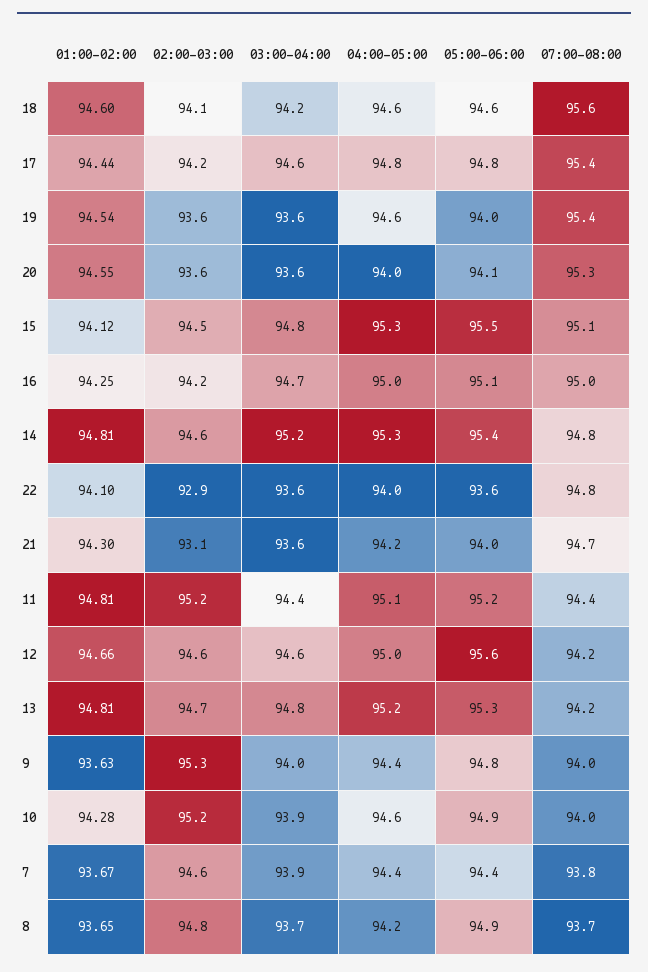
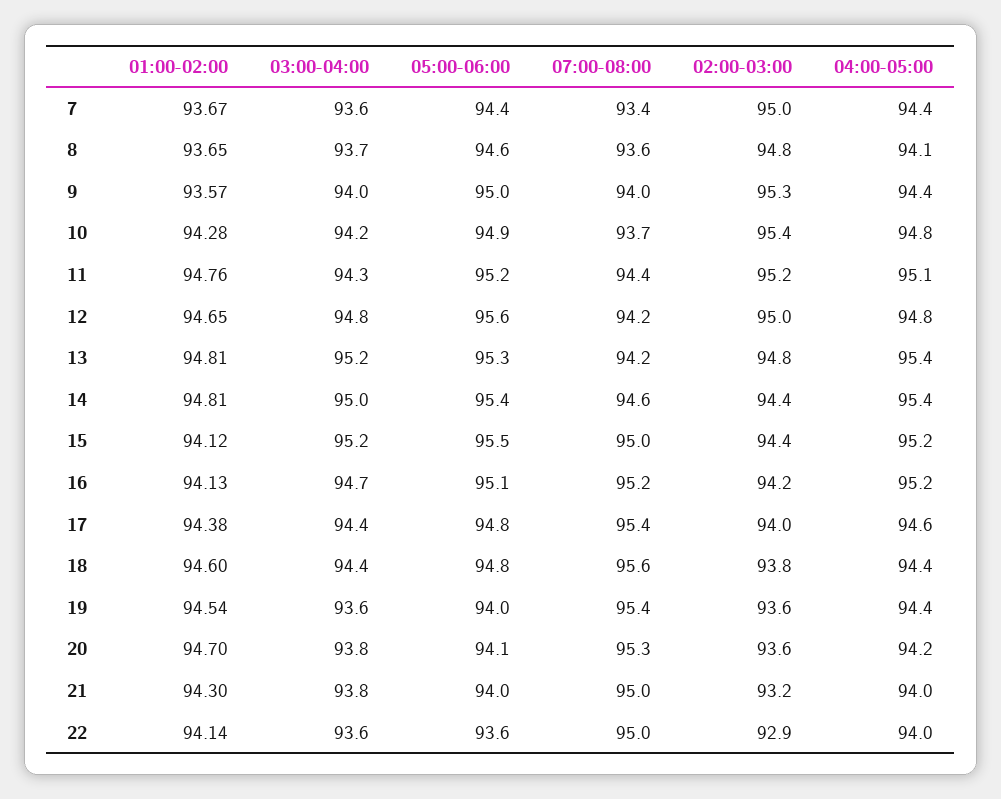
  {
    "01:00-02:00": {
      "18": 94.6,
-     "17": 94.44,
+     "17": 94.38,
      "19": 94.54,
-     "20": 94.55,
+     "20": 94.7,
      "15": 94.12,
-     "16": 94.25,
+     "16": 94.13,
      "14": 94.81,
-     "22": 94.1,
+     "22": 94.14,
      "21": 94.3,
-     "11": 94.81,
+     "11": 94.76,
-     "12": 94.66,
+     "12": 94.65,
      "13": 94.81,
-     "9": 93.63,
+     "9": 93.57,
      "10": 94.28,
      "7": 93.67,
      "8": 93.65
    },
    "02:00-03:00": {
-     "18": 94.1,
+     "18": 93.8,
-     "17": 94.2,
+     "17": 94,
      "19": 93.6,
      "20": 93.6,
-     "15": 94.5,
+     "15": 94.4,
      "16": 94.2,
-     "14": 94.6,
+     "14": 94.4,
      "22": 92.9,
-     "21": 93.1,
+     "21": 93.2,
      "11": 95.2,
-     "12": 94.6,
+     "12": 95,
-     "13": 94.7,
+     "13": 94.8,
      "9": 95.3,
-     "10": 95.2,
+     "10": 95.4,
-     "7": 94.6,
+     "7": 95,
      "8": 94.8
    },
    "03:00-04:00": {
-     "18": 94.2,
+     "18": 94.4,
-     "17": 94.6,
+     "17": 94.4,
      "19": 93.6,
-     "20": 93.6,
+     "20": 93.8,
-     "15": 94.8,
+     "15": 95.2,
      "16": 94.7,
-     "14": 95.2,
+     "14": 95,
      "22": 93.6,
-     "21": 93.6,
+     "21": 93.8,
-     "11": 94.4,
+     "11": 94.3,
-     "12": 94.6,
+     "12": 94.8,
-     "13": 94.8,
+     "13": 95.2,
      "9": 94,
-     "10": 93.9,
+     "10": 94.2,
-     "7": 93.9,
+     "7": 93.6,
      "8": 93.7
    },
    "04:00-05:00": {
-     "18": 94.6,
+     "18": 94.4,
-     "17": 94.8,
+     "17": 94.6,
-     "19": 94.6,
+     "19": 94.4,
-     "20": 94,
+     "20": 94.2,
-     "15": 95.3,
+     "15": 95.2,
-     "16": 95,
+     "16": 95.2,
-     "14": 95.3,
+     "14": 95.4,
      "22": 94,
-     "21": 94.2,
+     "21": 94,
      "11": 95.1,
-     "12": 95,
+     "12": 94.8,
-     "13": 95.2,
+     "13": 95.4,
      "9": 94.4,
-     "10": 94.6,
+     "10": 94.8,
      "7": 94.4,
-     "8": 94.2
+     "8": 94.1
    },
    "05:00-06:00": {
-     "18": 94.6,
+     "18": 94.8,
      "17": 94.8,
      "19": 94,
      "20": 94.1,
      "15": 95.5,
      "16": 95.1,
      "14": 95.4,
      "22": 93.6,
      "21": 94,
      "11": 95.2,
      "12": 95.6,
      "13": 95.3,
-     "9": 94.8,
+     "9": 95,
      "10": 94.9,
      "7": 94.4,
-     "8": 94.9
+     "8": 94.6
    },
    "07:00-08:00": {
      "18": 95.6,
      "17": 95.4,
      "19": 95.4,
      "20": 95.3,
-     "15": 95.1,
+     "15": 95,
-     "16": 95,
+     "16": 95.2,
-     "14": 94.8,
+     "14": 94.6,
-     "22": 94.8,
+     "22": 95,
-     "21": 94.7,
+     "21": 95,
      "11": 94.4,
      "12": 94.2,
      "13": 94.2,
      "9": 94,
-     "10": 94,
+     "10": 93.7,
-     "7": 93.8,
+     "7": 93.4,
-     "8": 93.7
+     "8": 93.6
    }
  }

